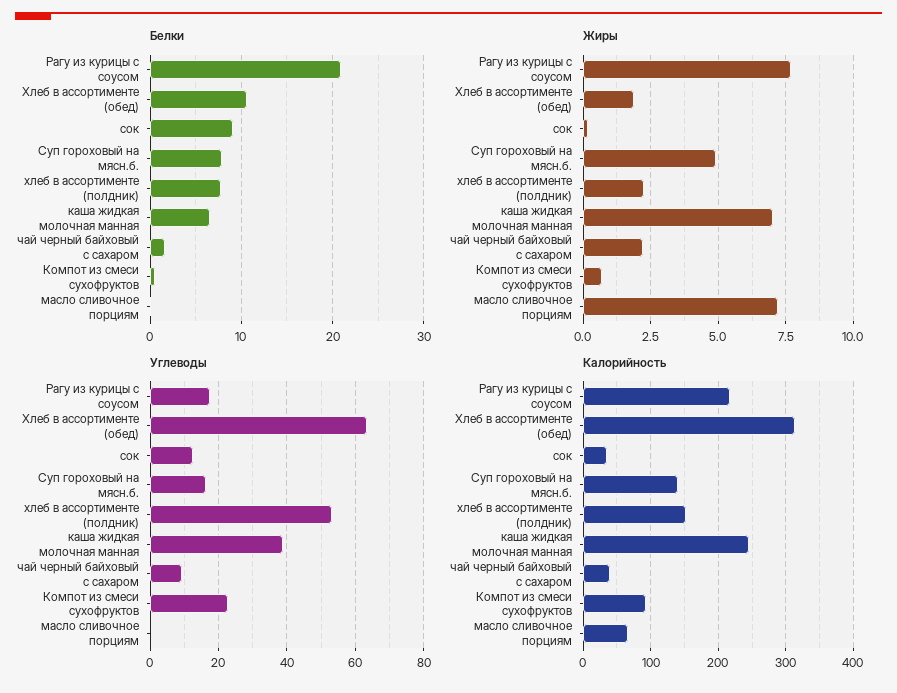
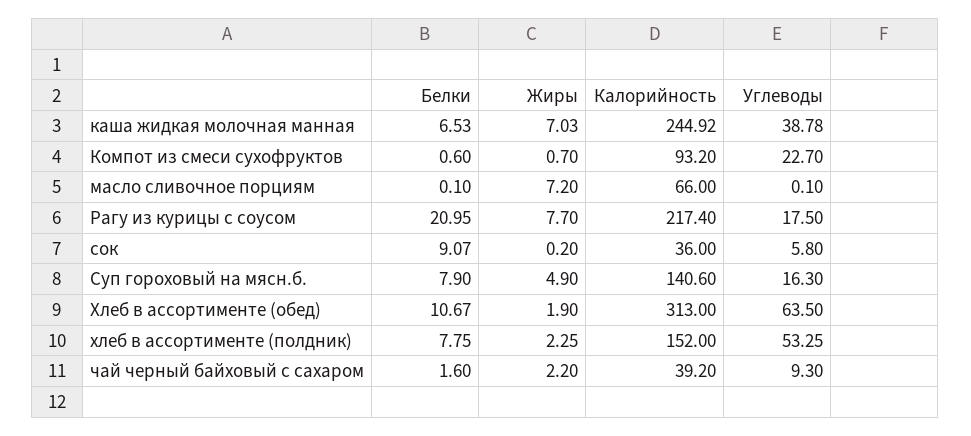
  {
    "Белки": {
      "Рагу из курицы с соусом": 20.95,
      "Хлеб в ассортименте (обед)": 10.67,
      "сок": 9.07,
      "Суп гороховый на мясн.б.": 7.9,
      "хлеб в ассортименте (полдник)": 7.75,
      "каша жидкая молочная манная": 6.53,
      "чай черный байховый с сахаром": 1.6,
      "Компот из смеси сухофруктов": 0.6,
      "масло сливочное порциям": 0.1
    },
    "Жиры": {
      "Рагу из курицы с соусом": 7.7,
      "Хлеб в ассортименте (обед)": 1.9,
      "сок": 0.2,
      "Суп гороховый на мясн.б.": 4.9,
      "хлеб в ассортименте (полдник)": 2.25,
      "каша жидкая молочная манная": 7.03,
      "чай черный байховый с сахаром": 2.2,
      "Компот из смеси сухофруктов": 0.7,
      "масло сливочное порциям": 7.2
    },
    "Углеводы": {
      "Рагу из курицы с соусом": 17.5,
      "Хлеб в ассортименте (обед)": 63.5,
-     "сок": 12,
+     "сок": 5.8,
      "Суп гороховый на мясн.б.": 16.3,
      "хлеб в ассортименте (полдник)": 53.25,
      "каша жидкая молочная манная": 38.78,
      "чай черный байховый с сахаром": 9.3,
      "Компот из смеси сухофруктов": 22.7,
      "масло сливочное порциям": 0.1
    },
    "Калорийность": {
      "Рагу из курицы с соусом": 217.4,
      "Хлеб в ассортименте (обед)": 313,
      "сок": 36,
      "Суп гороховый на мясн.б.": 140.6,
      "хлеб в ассортименте (полдник)": 152,
      "каша жидкая молочная манная": 244.92,
      "чай черный байховый с сахаром": 39.2,
      "Компот из смеси сухофруктов": 93.2,
      "масло сливочное порциям": 66
    }
  }

